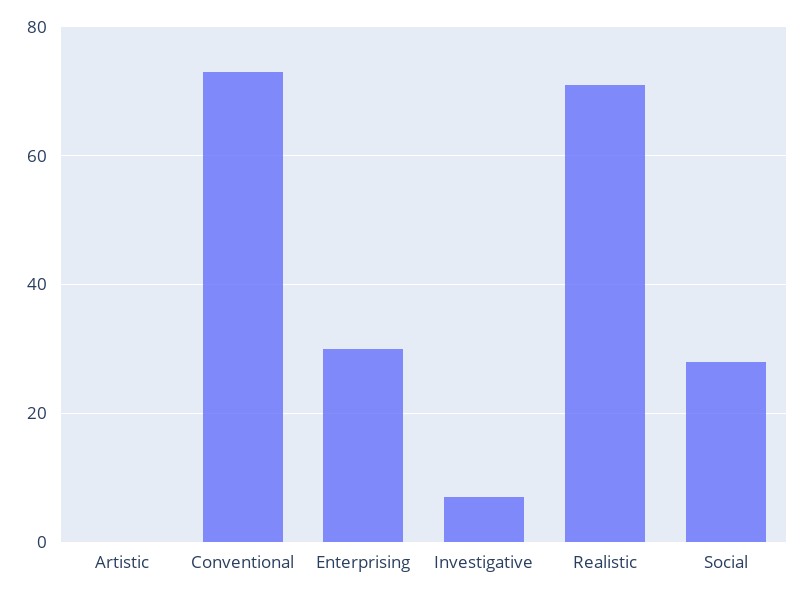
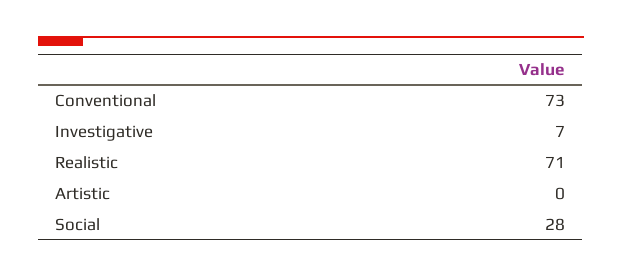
  {
    "Artistic": 0,
    "Conventional": 73,
-   "Enterprising": 30,
    "Investigative": 7,
    "Realistic": 71,
    "Social": 28
  }

